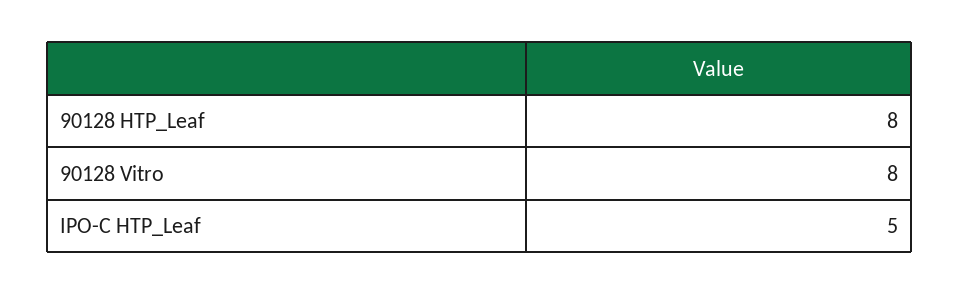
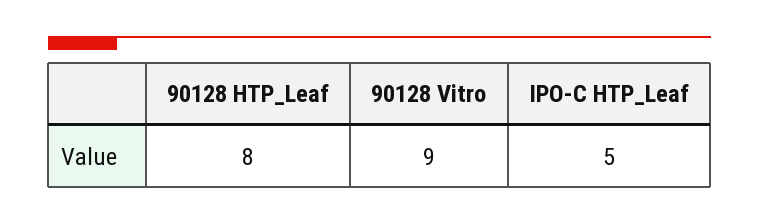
  {
    "90128 HTP_Leaf": 8,
-   "90128 Vitro": 8,
+   "90128 Vitro": 9,
    "IPO-C HTP_Leaf": 5
  }

